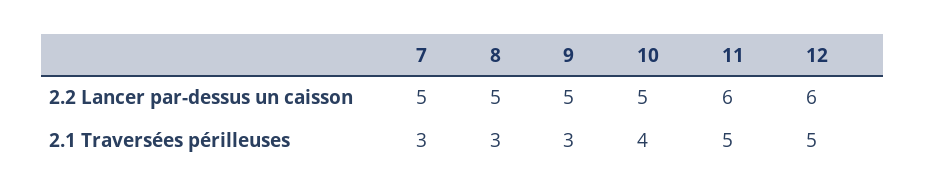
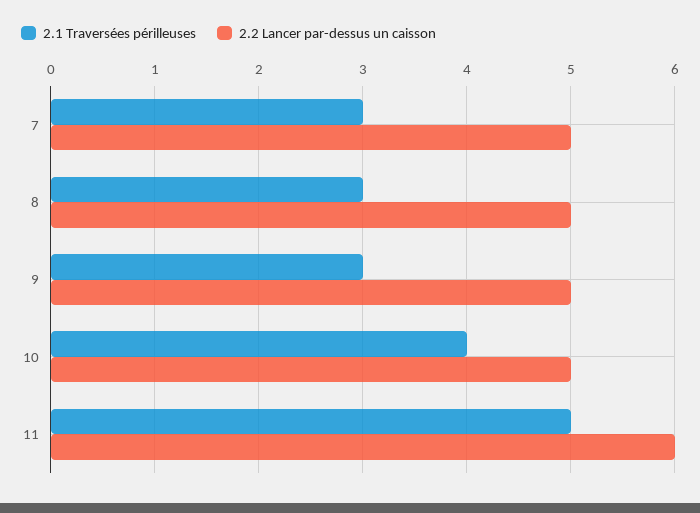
  {
    "2.2 Lancer par-dessus un caisson": {
      "7": 5,
      "8": 5,
      "9": 5,
      "10": 5,
-     "11": 6,
+     "11": 6
-     "12": 6
    },
    "2.1 Traversées périlleuses": {
      "7": 3,
      "8": 3,
      "9": 3,
      "10": 4,
-     "11": 5,
+     "11": 5
-     "12": 5
    }
  }

